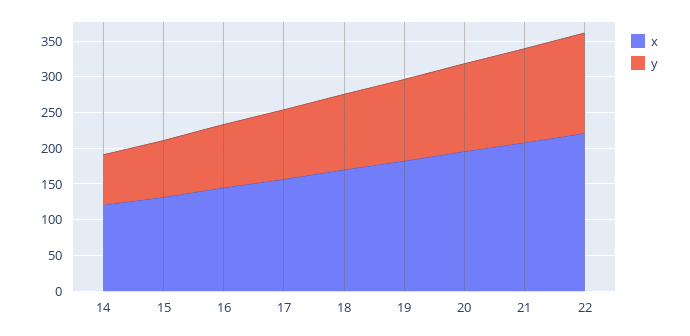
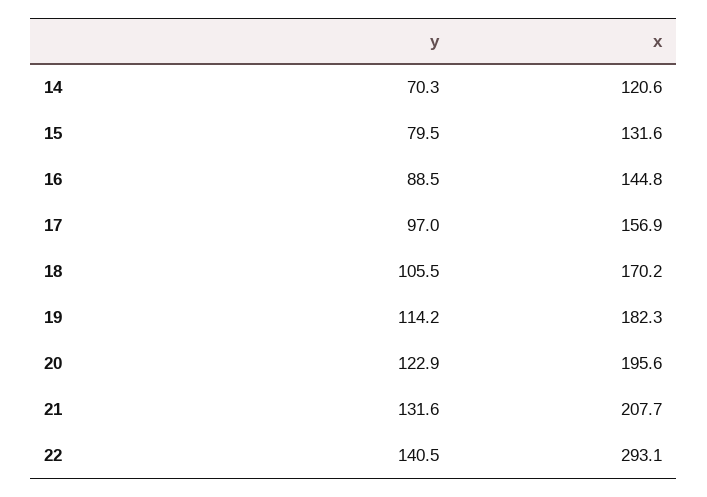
  {
    "x": {
      "14": 120.6,
      "15": 131.6,
      "16": 144.8,
      "17": 156.9,
      "18": 170.2,
      "19": 182.3,
      "20": 195.6,
      "21": 207.7,
-     "22": 225
+     "22": 293.1
    },
    "y": {
      "14": 70.3,
      "15": 79.5,
      "16": 88.5,
      "17": 97,
      "18": 105.5,
      "19": 114.2,
      "20": 122.9,
      "21": 131.6,
      "22": 140.5
    }
  }

